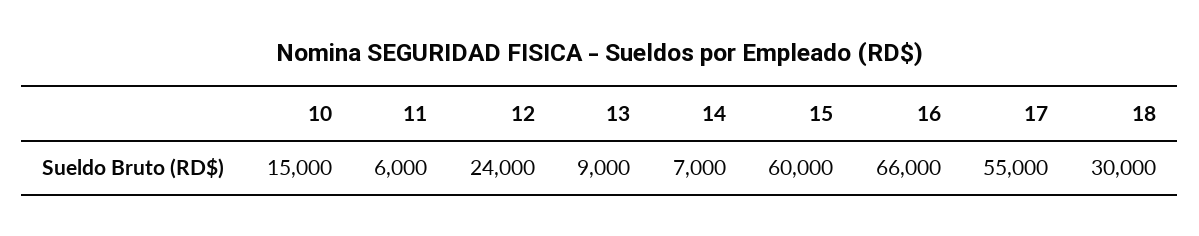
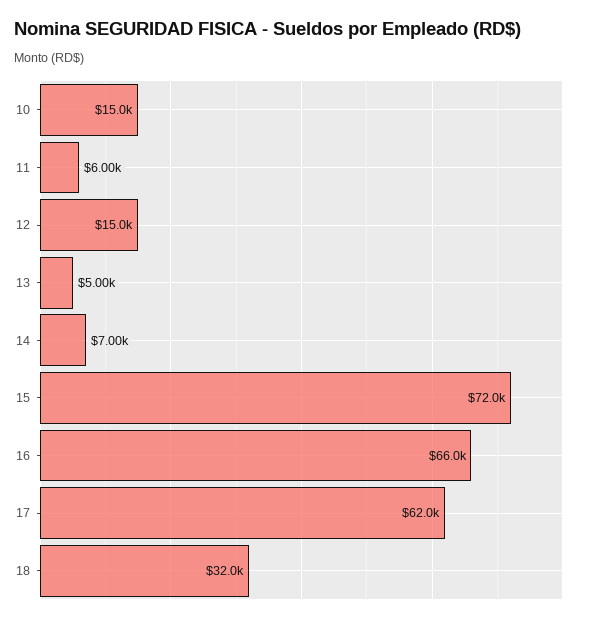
  {
    "10": 15000,
    "11": 6000,
-   "12": 24000,
+   "12": 15000,
-   "13": 9000,
+   "13": 5000,
    "14": 7000,
-   "15": 60000,
+   "15": 72000,
    "16": 66000,
-   "17": 55000,
+   "17": 62000,
-   "18": 30000
+   "18": 32000
  }

